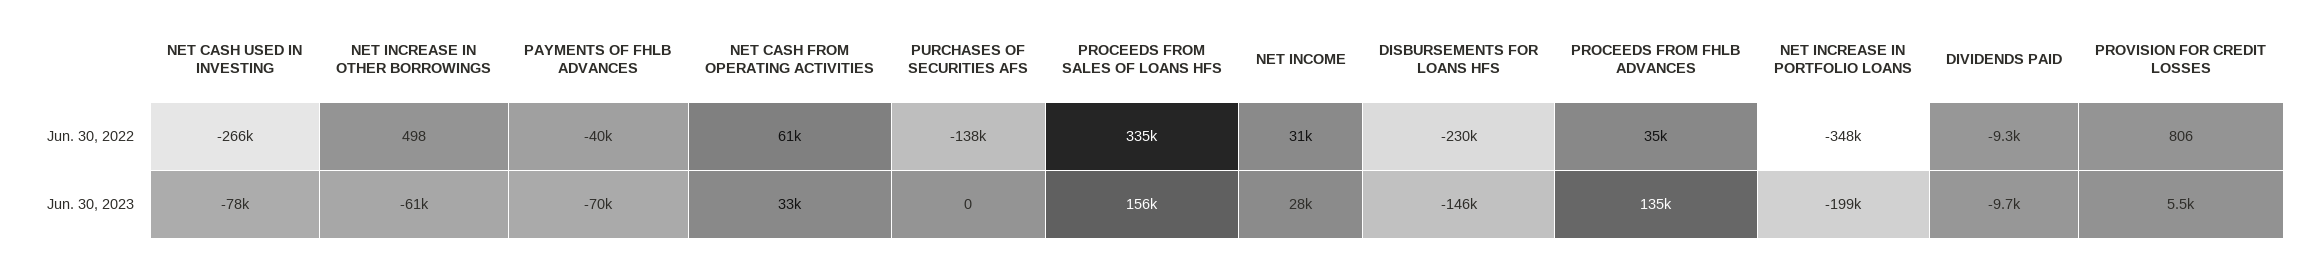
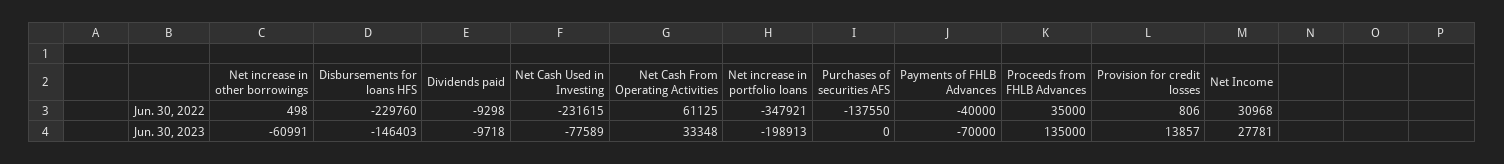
  {
    "NET CASH USED IN INVESTING": {
-     "Jun. 30, 2022": -266000,
+     "Jun. 30, 2022": -231615,
      "Jun. 30, 2023": -77589
    },
    "NET INCREASE IN OTHER BORROWINGS": {
      "Jun. 30, 2022": 498,
      "Jun. 30, 2023": -60991
    },
    "PAYMENTS OF FHLB ADVANCES": {
      "Jun. 30, 2022": -40000,
      "Jun. 30, 2023": -70000
    },
    "NET CASH FROM OPERATING ACTIVITIES": {
      "Jun. 30, 2022": 61125,
      "Jun. 30, 2023": 33348
    },
    "PURCHASES OF SECURITIES AFS": {
      "Jun. 30, 2022": -137550,
      "Jun. 30, 2023": 0
    },
-   "PROCEEDS FROM SALES OF LOANS HFS": {
-     "Jun. 30, 2022": 335000,
-     "Jun. 30, 2023": 156000
-   },
    "NET INCOME": {
      "Jun. 30, 2022": 30968,
      "Jun. 30, 2023": 27781
    },
    "DISBURSEMENTS FOR LOANS HFS": {
      "Jun. 30, 2022": -229760,
      "Jun. 30, 2023": -146403
    },
    "PROCEEDS FROM FHLB ADVANCES": {
      "Jun. 30, 2022": 35000,
      "Jun. 30, 2023": 135000
    },
    "NET INCREASE IN PORTFOLIO LOANS": {
      "Jun. 30, 2022": -347921,
      "Jun. 30, 2023": -198913
    },
    "DIVIDENDS PAID": {
      "Jun. 30, 2022": -9298,
      "Jun. 30, 2023": -9718
    },
    "PROVISION FOR CREDIT LOSSES": {
      "Jun. 30, 2022": 806,
-     "Jun. 30, 2023": 5500
+     "Jun. 30, 2023": 13857
    }
  }

